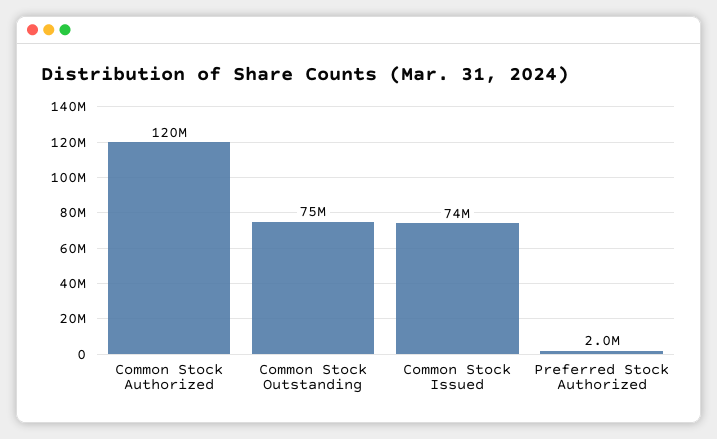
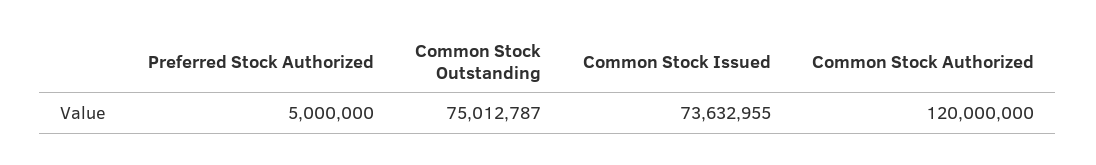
  {
    "Common Stock Authorized": 120000000,
    "Common Stock Outstanding": 75012787,
    "Common Stock Issued": 73632955,
-   "Preferred Stock Authorized": 2000000
+   "Preferred Stock Authorized": 5000000
  }

